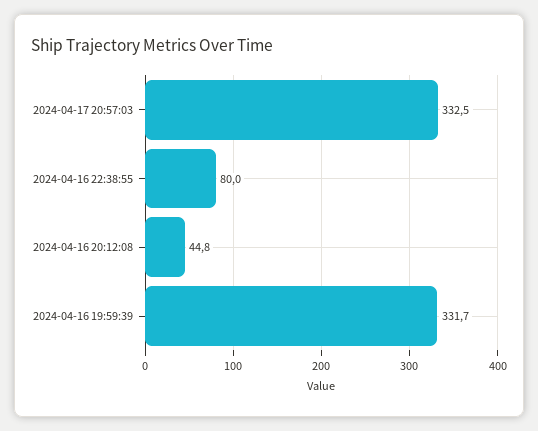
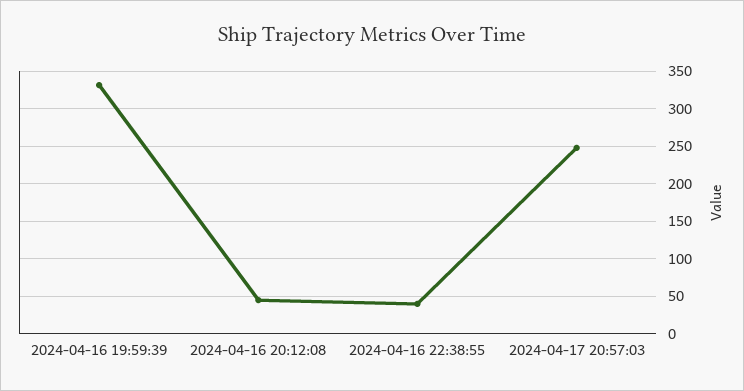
  {
-   "2024-04-17 20:57:03": 332.5,
+   "2024-04-17 20:57:03": 250,
-   "2024-04-16 22:38:55": 80,
+   "2024-04-16 22:38:55": 40,
    "2024-04-16 20:12:08": 44.8,
    "2024-04-16 19:59:39": 331.7
  }

